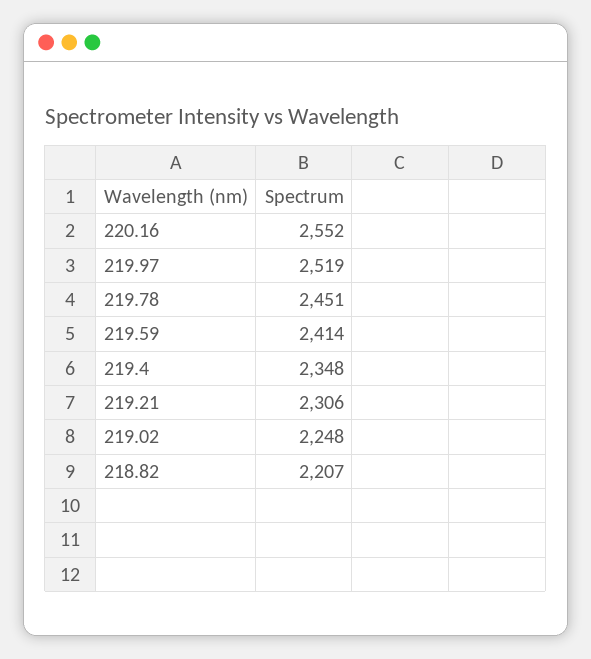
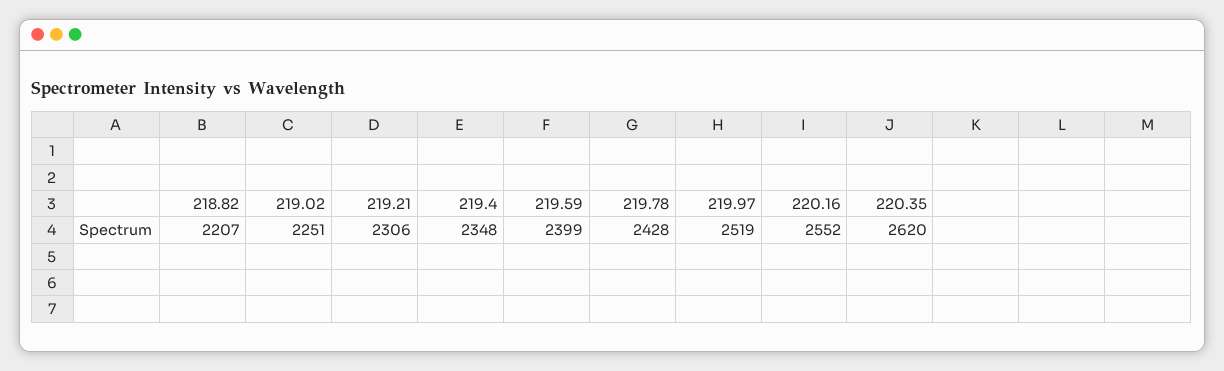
  {
    "220.16": 2552,
    "219.97": 2519,
-   "219.78": 2451,
+   "219.78": 2428,
-   "219.59": 2414,
+   "219.59": 2399,
    "219.4": 2348,
    "219.21": 2306,
-   "219.02": 2248,
+   "219.02": 2251,
-   "218.82": 2207
+   "218.82": 2207,
+   "220.35": 2620
  }

